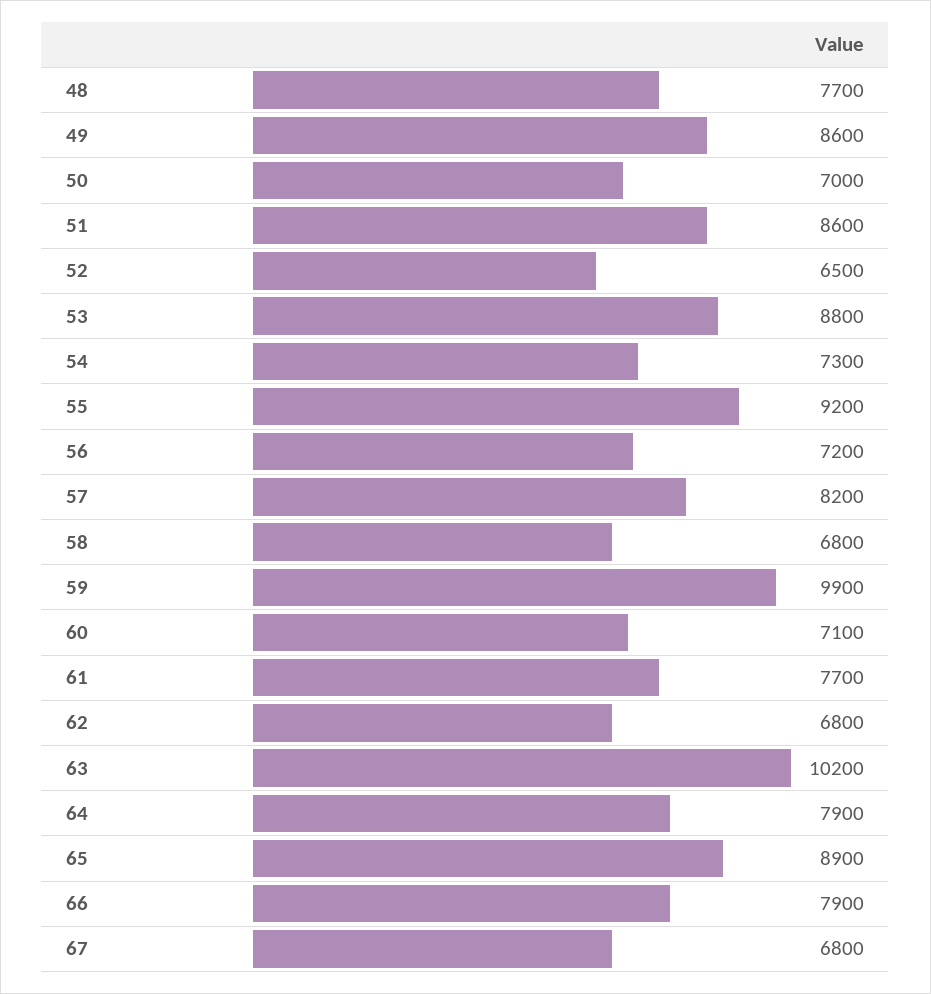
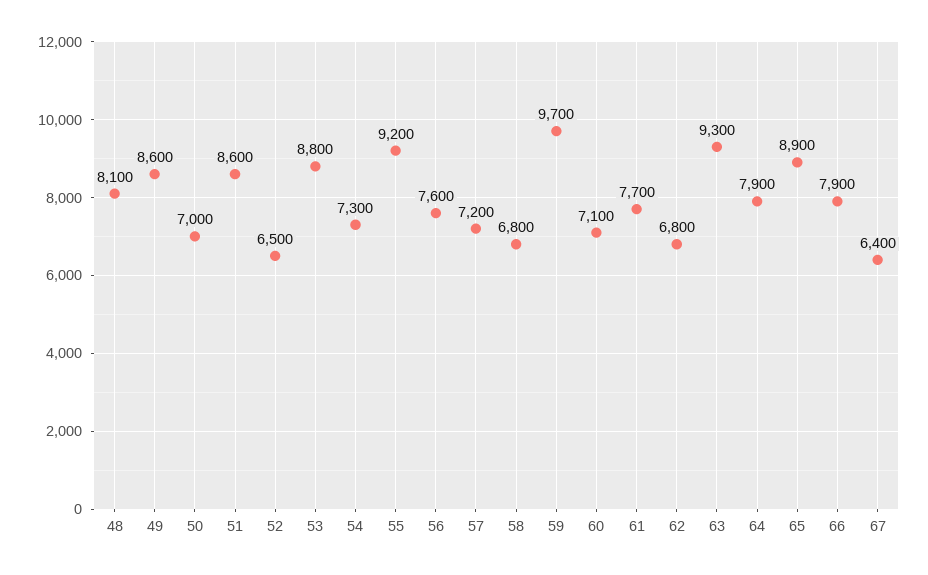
  {
-   "48": 7700,
+   "48": 8100,
    "49": 8600,
    "50": 7000,
    "51": 8600,
    "52": 6500,
    "53": 8800,
    "54": 7300,
    "55": 9200,
-   "56": 7200,
+   "56": 7600,
-   "57": 8200,
+   "57": 7200,
    "58": 6800,
-   "59": 9900,
+   "59": 9700,
    "60": 7100,
    "61": 7700,
    "62": 6800,
-   "63": 10200,
+   "63": 9300,
    "64": 7900,
    "65": 8900,
    "66": 7900,
-   "67": 6800
+   "67": 6400
  }

